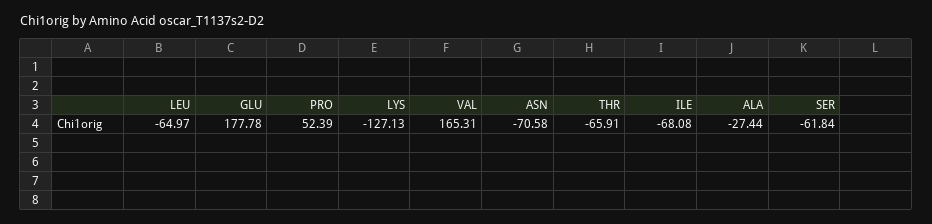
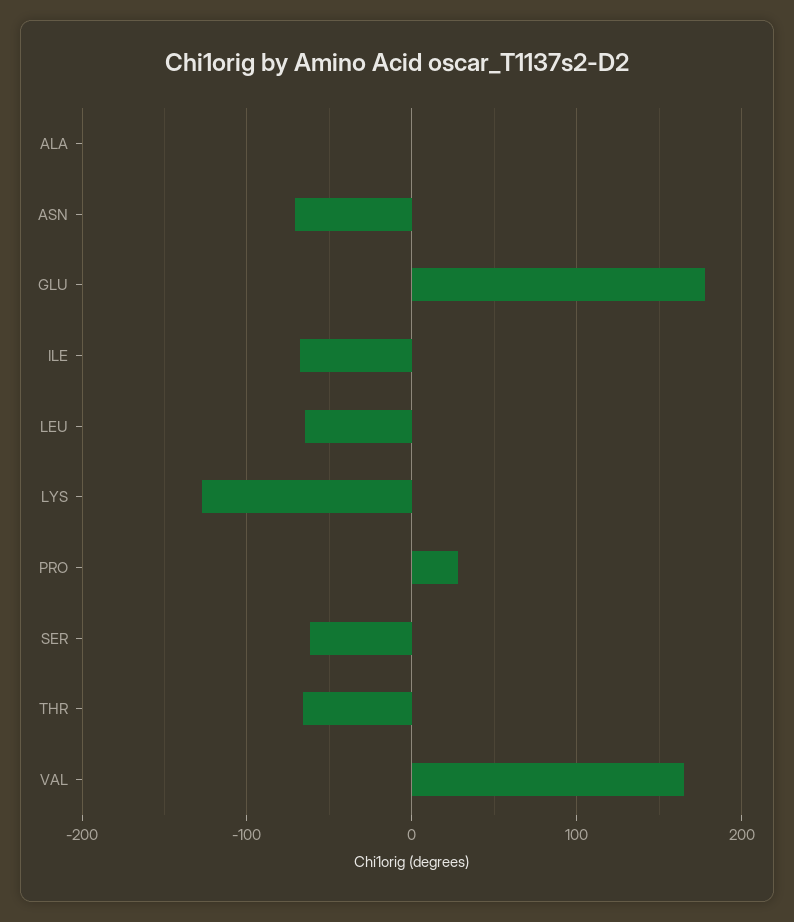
  {
    "LEU": -64.97,
    "GLU": 177.78,
-   "PRO": 52.39,
+   "PRO": 30,
    "LYS": -127.13,
    "VAL": 165.31,
    "ASN": -70.58,
    "THR": -65.91,
    "ILE": -68.08,
-   "ALA": -27.44,
+   "ALA": 0,
    "SER": -61.84
  }

